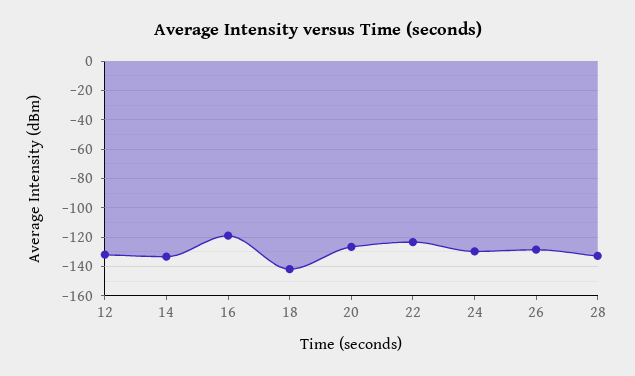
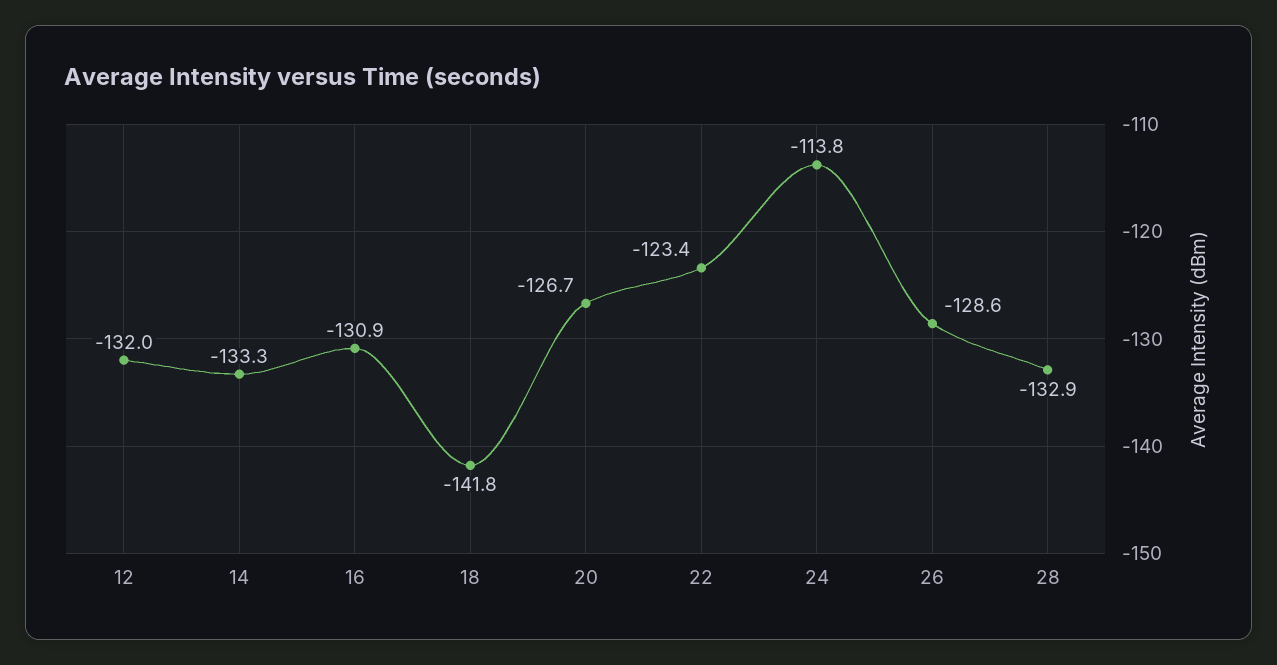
  {
    "12": -132,
    "14": -133.3,
-   "16": -120,
+   "16": -130.9,
    "18": -141.8,
    "20": -126.7,
    "22": -123.4,
-   "24": -130,
+   "24": -113.8,
    "26": -128.6,
    "28": -132.9
  }

